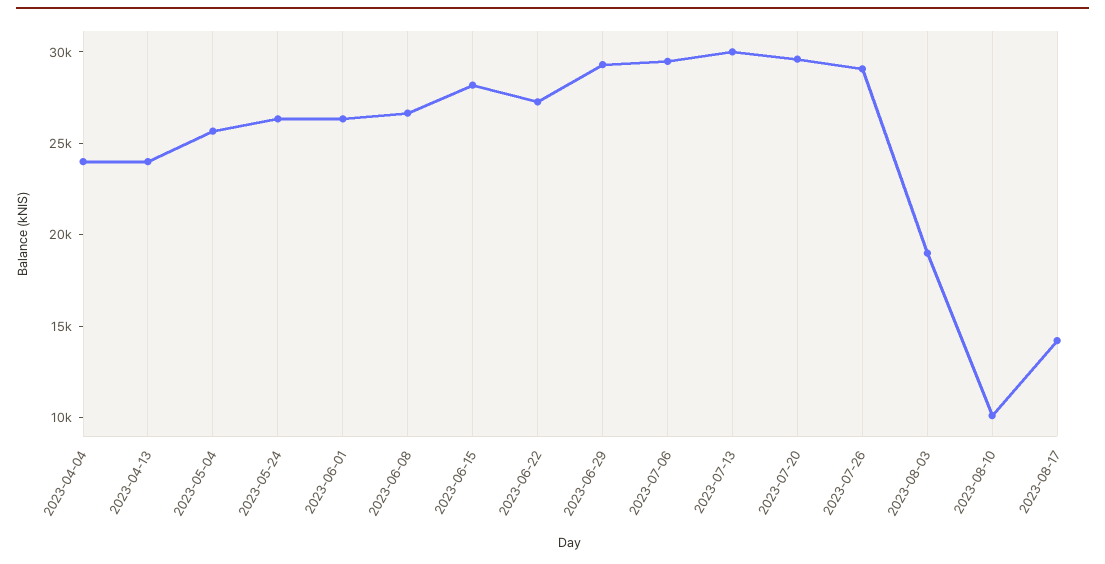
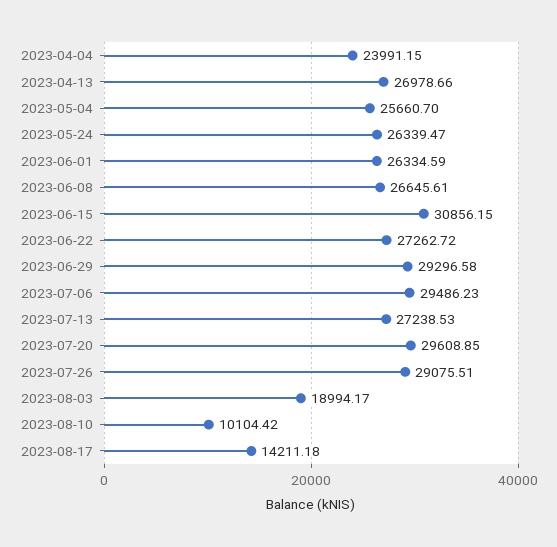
  {
    "2023-04-04": 23991.15,
-   "2023-04-13": 24000,
+   "2023-04-13": 26978.66,
    "2023-05-04": 25660.7,
    "2023-05-24": 26339.47,
    "2023-06-01": 26334.59,
    "2023-06-08": 26645.61,
-   "2023-06-15": 28000,
+   "2023-06-15": 30856.15,
    "2023-06-22": 27262.72,
    "2023-06-29": 29296.58,
    "2023-07-06": 29486.23,
-   "2023-07-13": 30000,
+   "2023-07-13": 27238.53,
    "2023-07-20": 29608.85,
    "2023-07-26": 29075.51,
    "2023-08-03": 18994.17,
    "2023-08-10": 10104.42,
    "2023-08-17": 14211.18
  }

